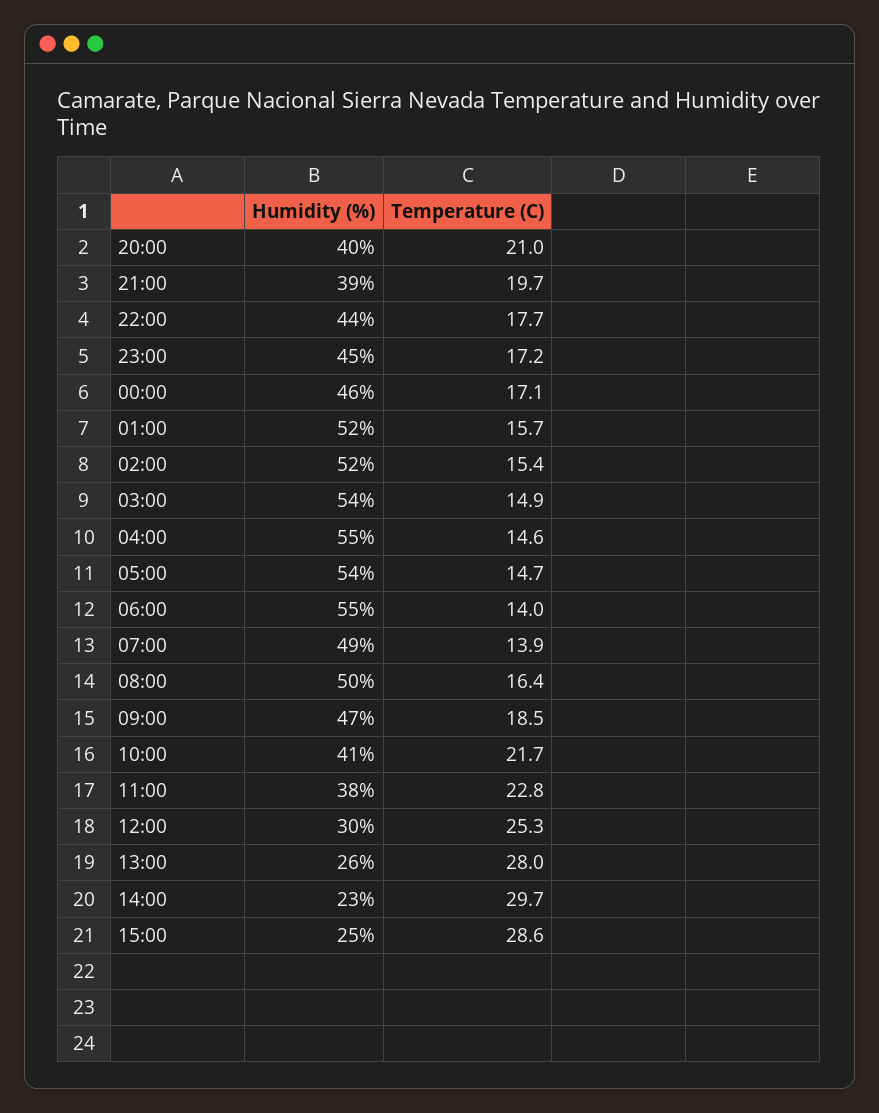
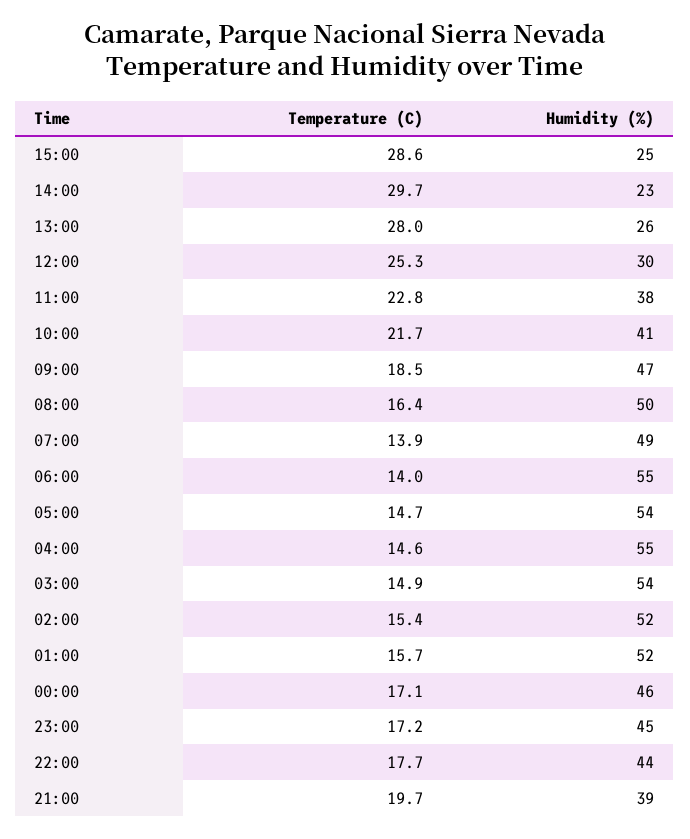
  {
    "Humidity (%)": {
-     "20:00": 40,
      "21:00": 39,
      "22:00": 44,
      "23:00": 45,
      "00:00": 46,
      "01:00": 52,
      "02:00": 52,
      "03:00": 54,
      "04:00": 55,
      "05:00": 54,
      "06:00": 55,
      "07:00": 49,
      "08:00": 50,
      "09:00": 47,
      "10:00": 41,
      "11:00": 38,
      "12:00": 30,
      "13:00": 26,
      "14:00": 23,
      "15:00": 25
    },
    "Temperature (C)": {
-     "20:00": 21,
      "21:00": 19.7,
      "22:00": 17.7,
      "23:00": 17.2,
      "00:00": 17.1,
      "01:00": 15.7,
      "02:00": 15.4,
      "03:00": 14.9,
      "04:00": 14.6,
      "05:00": 14.7,
      "06:00": 14,
      "07:00": 13.9,
      "08:00": 16.4,
      "09:00": 18.5,
      "10:00": 21.7,
      "11:00": 22.8,
      "12:00": 25.3,
      "13:00": 28,
      "14:00": 29.7,
      "15:00": 28.6
    }
  }

